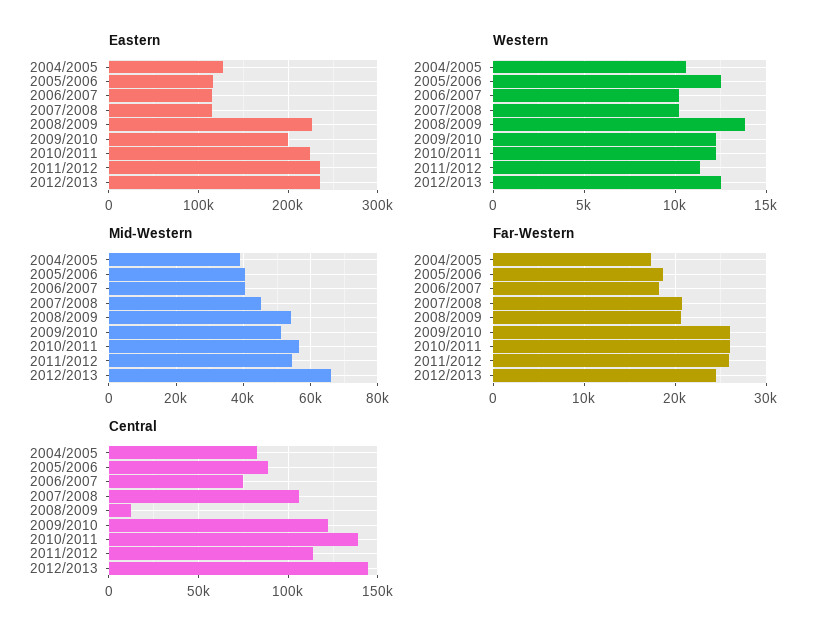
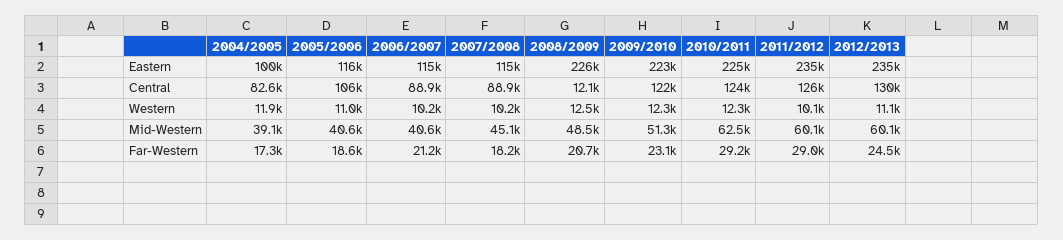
  {
    "Eastern": {
-     "2004/2005": 130000,
+     "2004/2005": 100000,
      "2005/2006": 116000,
      "2006/2007": 115000,
      "2007/2008": 115000,
      "2008/2009": 226000,
-     "2009/2010": 200000,
+     "2009/2010": 223000,
      "2010/2011": 225000,
      "2011/2012": 235000,
      "2012/2013": 235000
    },
    "Western": {
-     "2004/2005": 10500,
+     "2004/2005": 11900,
-     "2005/2006": 12500,
+     "2005/2006": 11000,
      "2006/2007": 10200,
      "2007/2008": 10200,
-     "2008/2009": 14000,
+     "2008/2009": 12500,
      "2009/2010": 12300,
      "2010/2011": 12300,
-     "2011/2012": 11500,
+     "2011/2012": 10100,
-     "2012/2013": 12500
+     "2012/2013": 11100
    },
    "Mid-Western": {
      "2004/2005": 39100,
      "2005/2006": 40600,
      "2006/2007": 40600,
      "2007/2008": 45100,
-     "2008/2009": 54000,
+     "2008/2009": 48500,
      "2009/2010": 51300,
-     "2010/2011": 56000,
+     "2010/2011": 62500,
-     "2011/2012": 54000,
+     "2011/2012": 60100,
-     "2012/2013": 66000
+     "2012/2013": 60100
    },
    "Far-Western": {
      "2004/2005": 17300,
      "2005/2006": 18600,
-     "2006/2007": 18000,
+     "2006/2007": 21200,
-     "2007/2008": 21000,
+     "2007/2008": 18200,
      "2008/2009": 20700,
-     "2009/2010": 26000,
+     "2009/2010": 23100,
-     "2010/2011": 26000,
+     "2010/2011": 29200,
-     "2011/2012": 26000,
+     "2011/2012": 29000,
      "2012/2013": 24500
    },
    "Central": {
      "2004/2005": 82600,
-     "2005/2006": 90000,
+     "2005/2006": 106000,
-     "2006/2007": 75000,
+     "2006/2007": 88900,
-     "2007/2008": 105000,
+     "2007/2008": 88900,
      "2008/2009": 12100,
      "2009/2010": 122000,
-     "2010/2011": 140000,
+     "2010/2011": 124000,
-     "2011/2012": 115000,
+     "2011/2012": 126000,
-     "2012/2013": 145000
+     "2012/2013": 130000
    }
  }

